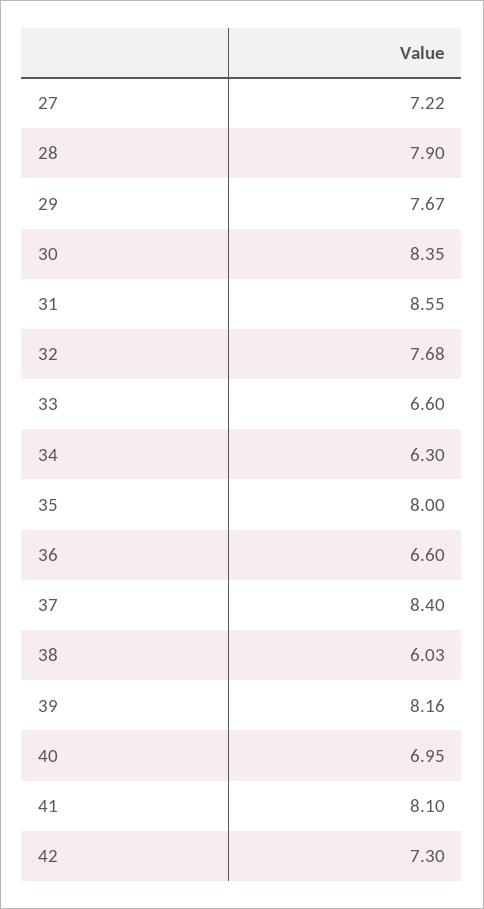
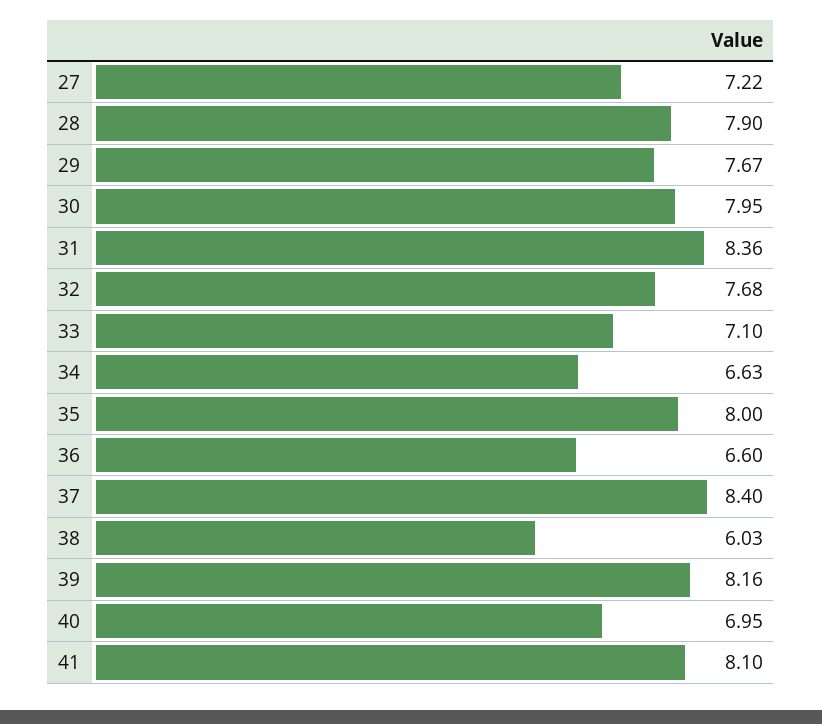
  {
    "27": 7.22,
    "28": 7.9,
    "29": 7.67,
-   "30": 8.35,
+   "30": 7.95,
-   "31": 8.55,
+   "31": 8.36,
    "32": 7.68,
-   "33": 6.6,
+   "33": 7.1,
-   "34": 6.3,
+   "34": 6.63,
    "35": 8,
    "36": 6.6,
    "37": 8.4,
    "38": 6.03,
    "39": 8.16,
    "40": 6.95,
-   "41": 8.1,
+   "41": 8.1
-   "42": 7.3
  }

